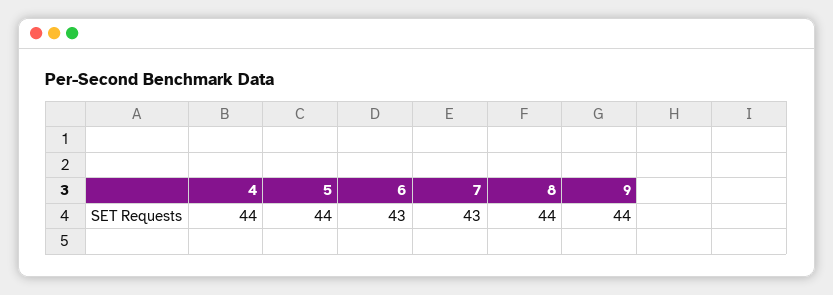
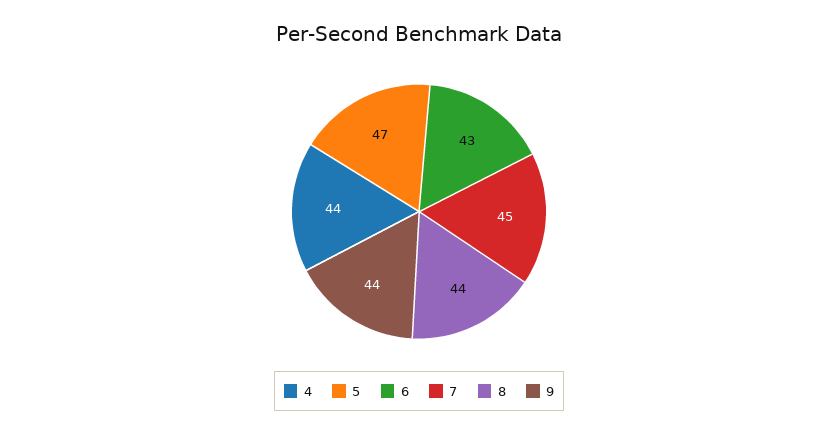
  {
    "4": 44,
-   "5": 44,
+   "5": 47,
    "6": 43,
-   "7": 43,
+   "7": 45,
    "8": 44,
    "9": 44
  }

